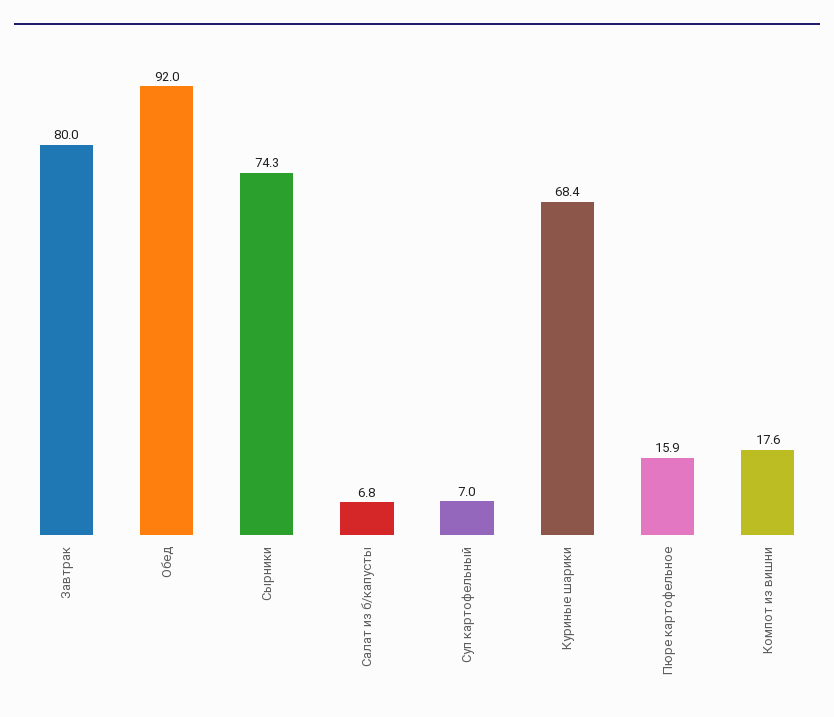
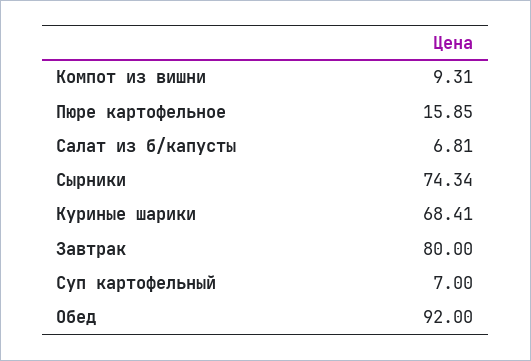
  {
    "Завтрак": 80,
    "Обед": 92,
    "Сырники": 74.34,
    "Салат из б/капусты": 6.81,
    "Суп картофельный": 7,
    "Куриные шарики": 68.41,
    "Пюре картофельное": 15.85,
-   "Компот из вишни": 17.6
+   "Компот из вишни": 9.31
  }

